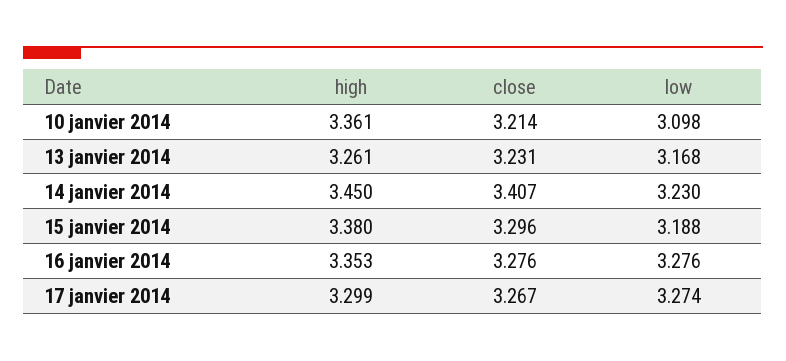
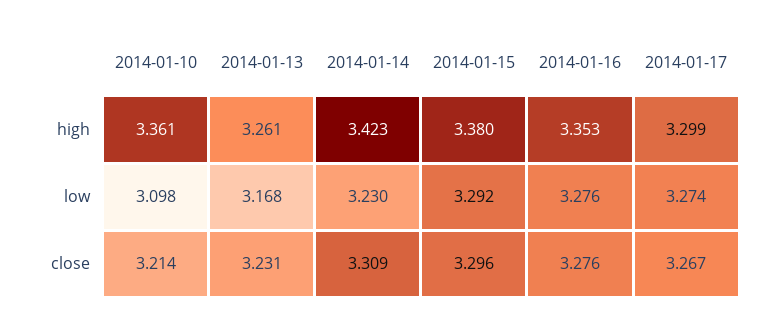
  {
    "high": {
      "10 janvier 2014": 3.361,
      "13 janvier 2014": 3.261,
-     "14 janvier 2014": 3.45,
+     "14 janvier 2014": 3.423,
      "15 janvier 2014": 3.38,
      "16 janvier 2014": 3.353,
      "17 janvier 2014": 3.299
    },
    "close": {
      "10 janvier 2014": 3.214,
      "13 janvier 2014": 3.231,
-     "14 janvier 2014": 3.407,
+     "14 janvier 2014": 3.309,
      "15 janvier 2014": 3.296,
      "16 janvier 2014": 3.276,
      "17 janvier 2014": 3.267
    },
    "low": {
      "10 janvier 2014": 3.098,
      "13 janvier 2014": 3.168,
      "14 janvier 2014": 3.23,
-     "15 janvier 2014": 3.188,
+     "15 janvier 2014": 3.292,
      "16 janvier 2014": 3.276,
      "17 janvier 2014": 3.274
    }
  }

